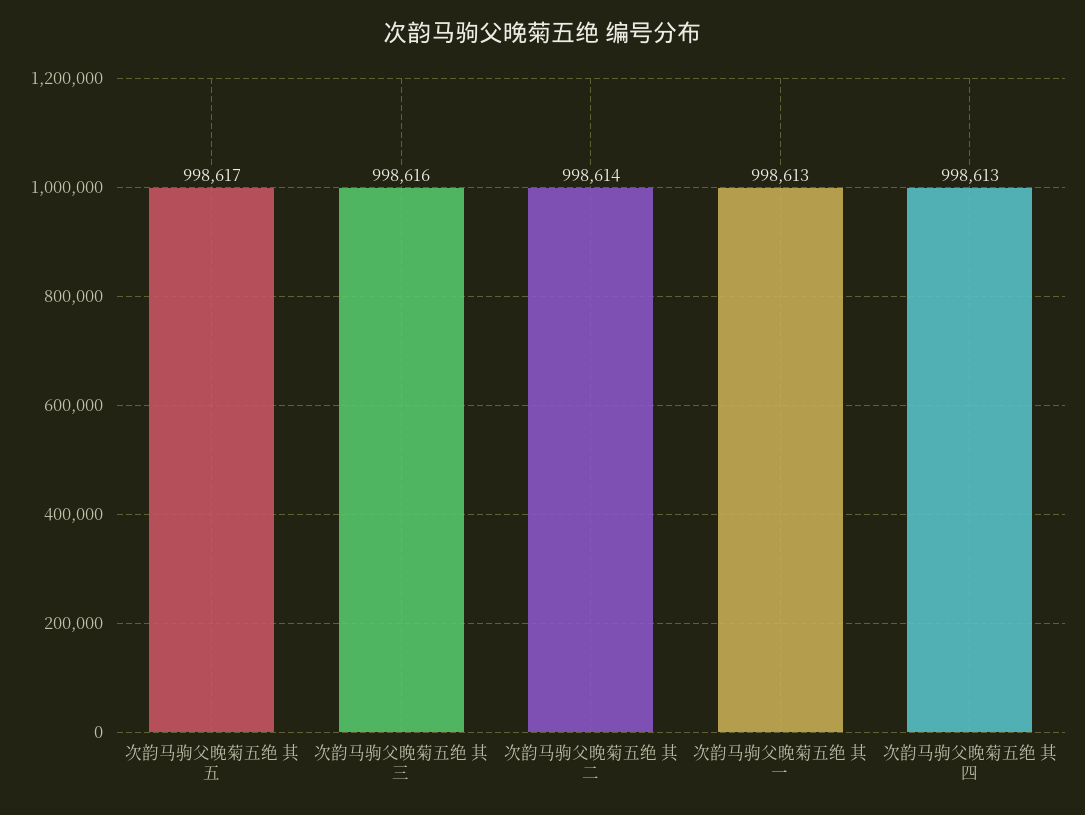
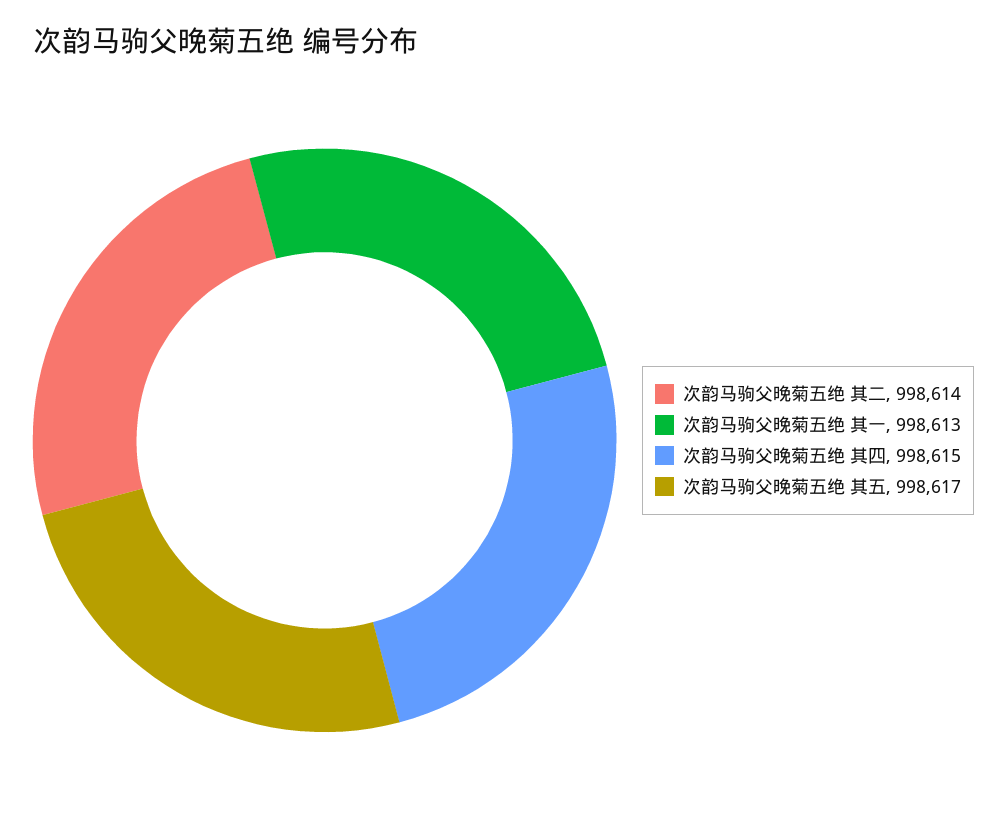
  {
    "次韵马驹父晚菊五绝 其五": 998617,
-   "次韵马驹父晚菊五绝 其三": 998616,
    "次韵马驹父晚菊五绝 其二": 998614,
    "次韵马驹父晚菊五绝 其一": 998613,
-   "次韵马驹父晚菊五绝 其四": 998613
+   "次韵马驹父晚菊五绝 其四": 998615
  }

